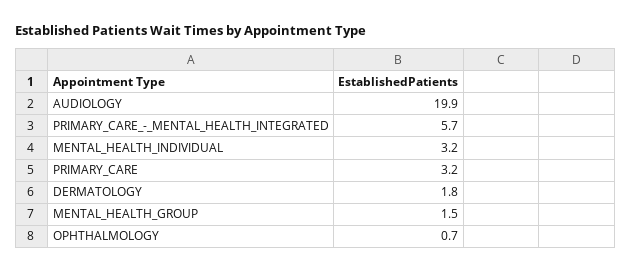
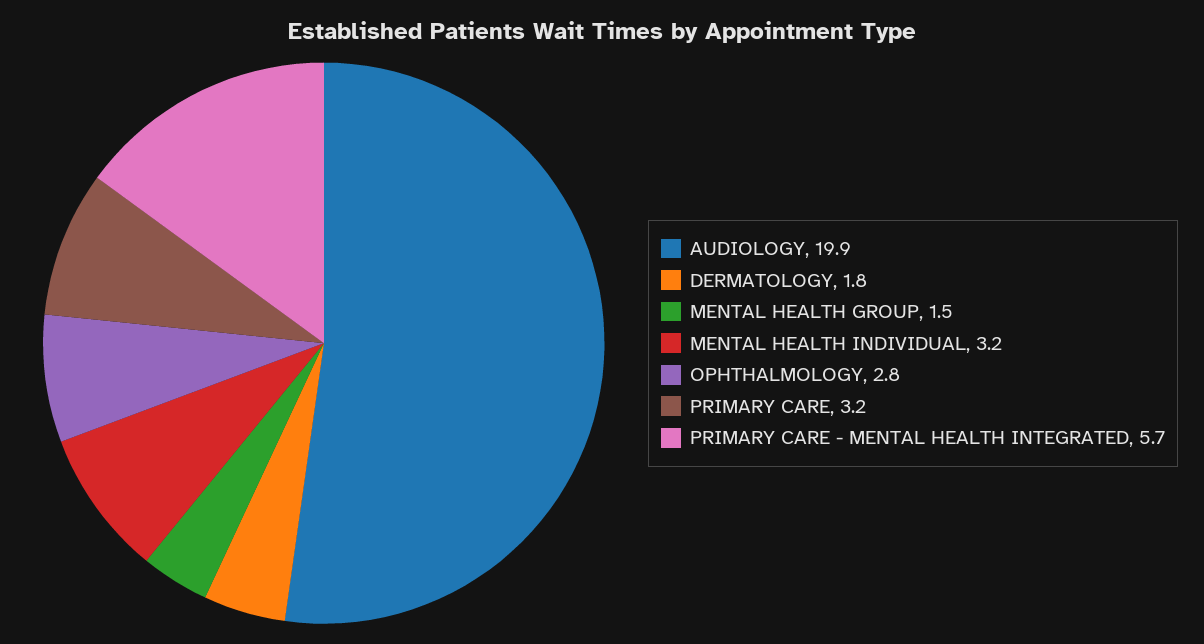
  {
    "AUDIOLOGY": 19.9,
    "PRIMARY_CARE_-_MENTAL_HEALTH_INTEGRATED": 5.7,
    "MENTAL_HEALTH_INDIVIDUAL": 3.2,
    "PRIMARY_CARE": 3.2,
    "DERMATOLOGY": 1.8,
    "MENTAL_HEALTH_GROUP": 1.5,
-   "OPHTHALMOLOGY": 0.7
+   "OPHTHALMOLOGY": 2.8
  }

